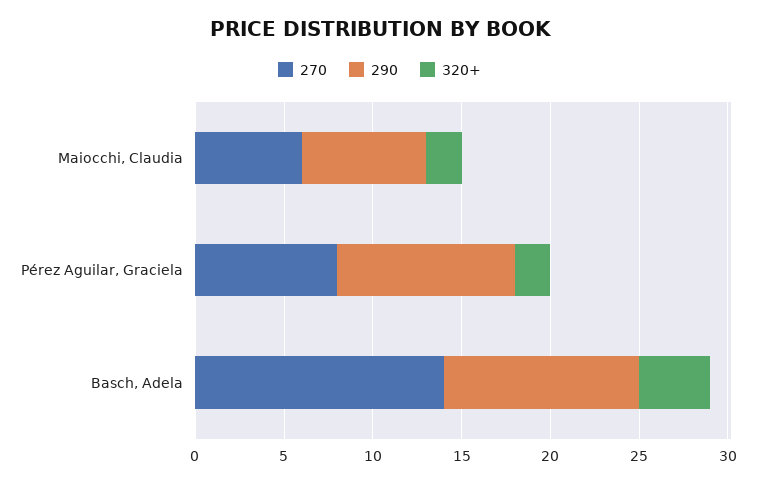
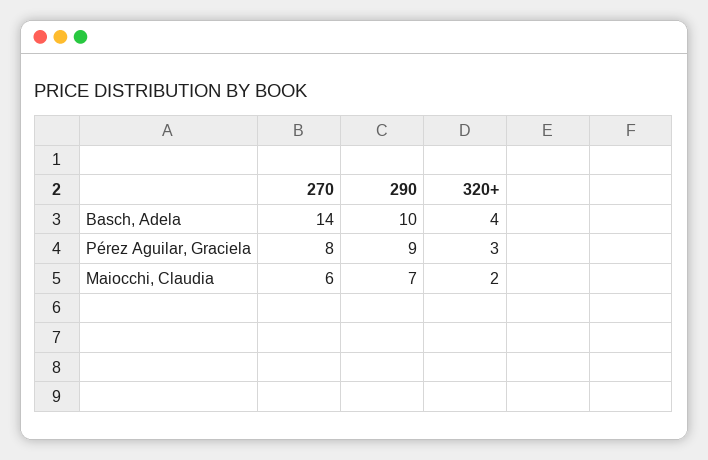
  {
    "270": {
      "Maiocchi, Claudia": 6,
      "Pérez Aguilar, Graciela": 8,
      "Basch, Adela": 14
    },
    "290": {
      "Maiocchi, Claudia": 7,
-     "Pérez Aguilar, Graciela": 10,
+     "Pérez Aguilar, Graciela": 9,
-     "Basch, Adela": 11
+     "Basch, Adela": 10
    },
    "320+": {
      "Maiocchi, Claudia": 2,
-     "Pérez Aguilar, Graciela": 2,
+     "Pérez Aguilar, Graciela": 3,
      "Basch, Adela": 4
    }
  }

